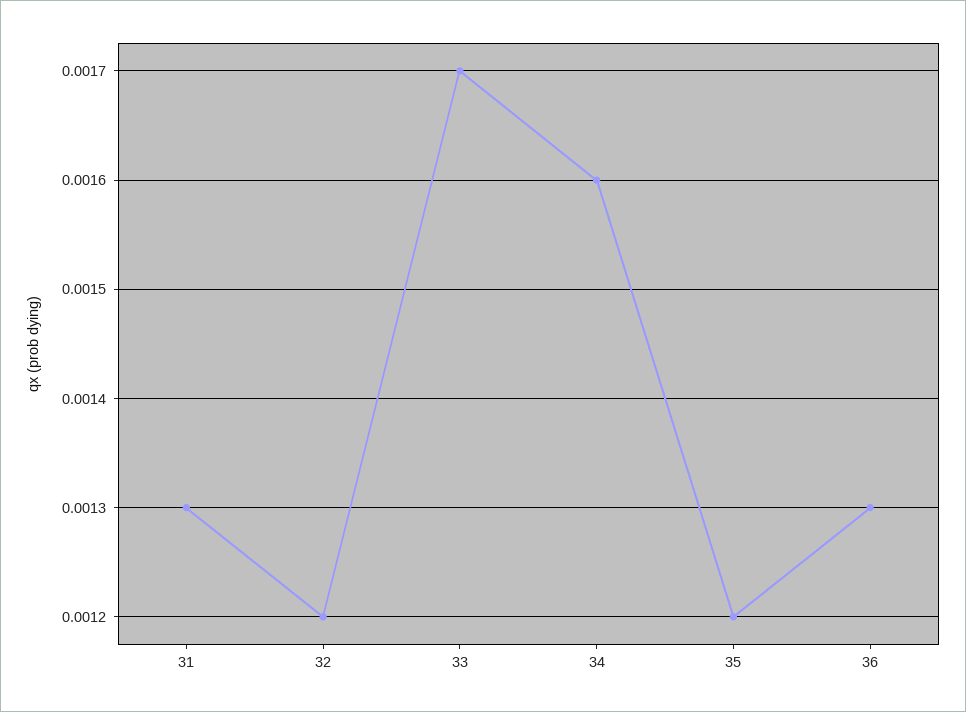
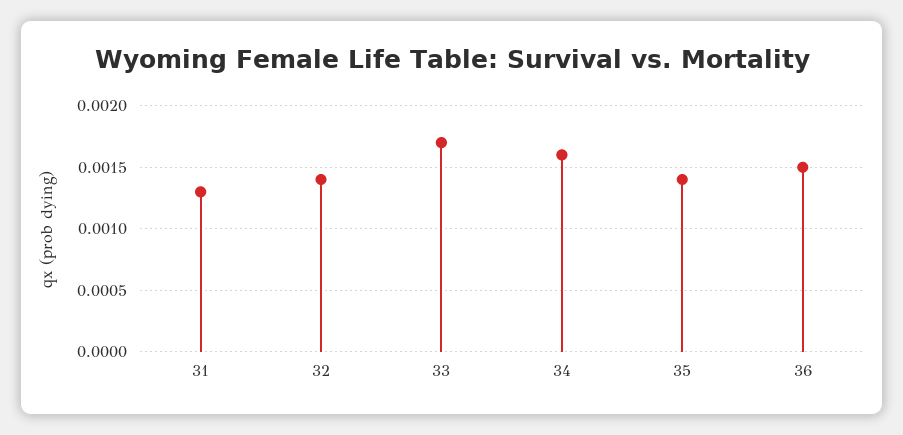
  {
    "31": 0.0013,
-   "32": 0.0012,
+   "32": 0.0014,
    "33": 0.0017,
    "34": 0.0016,
-   "35": 0.0012,
+   "35": 0.0014,
-   "36": 0.0013
+   "36": 0.0015
  }

